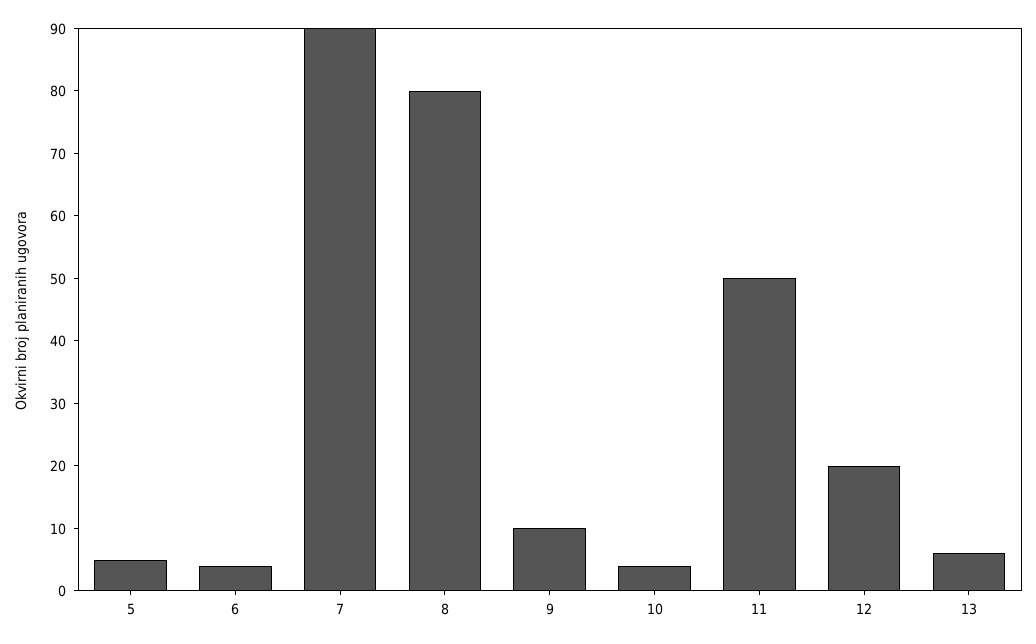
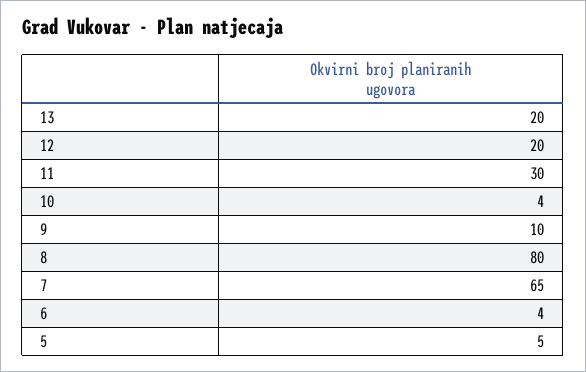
  {
    "5": 5,
    "6": 4,
-   "7": 90,
+   "7": 65,
    "8": 80,
    "9": 10,
    "10": 4,
-   "11": 50,
+   "11": 30,
    "12": 20,
-   "13": 5
+   "13": 20
  }

